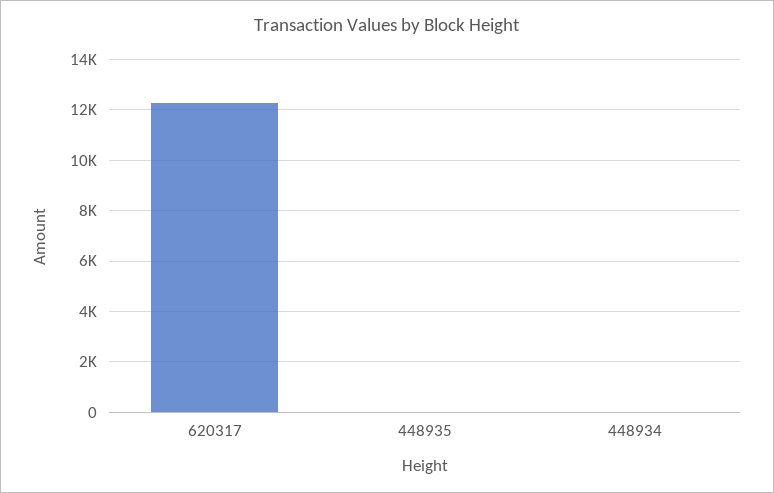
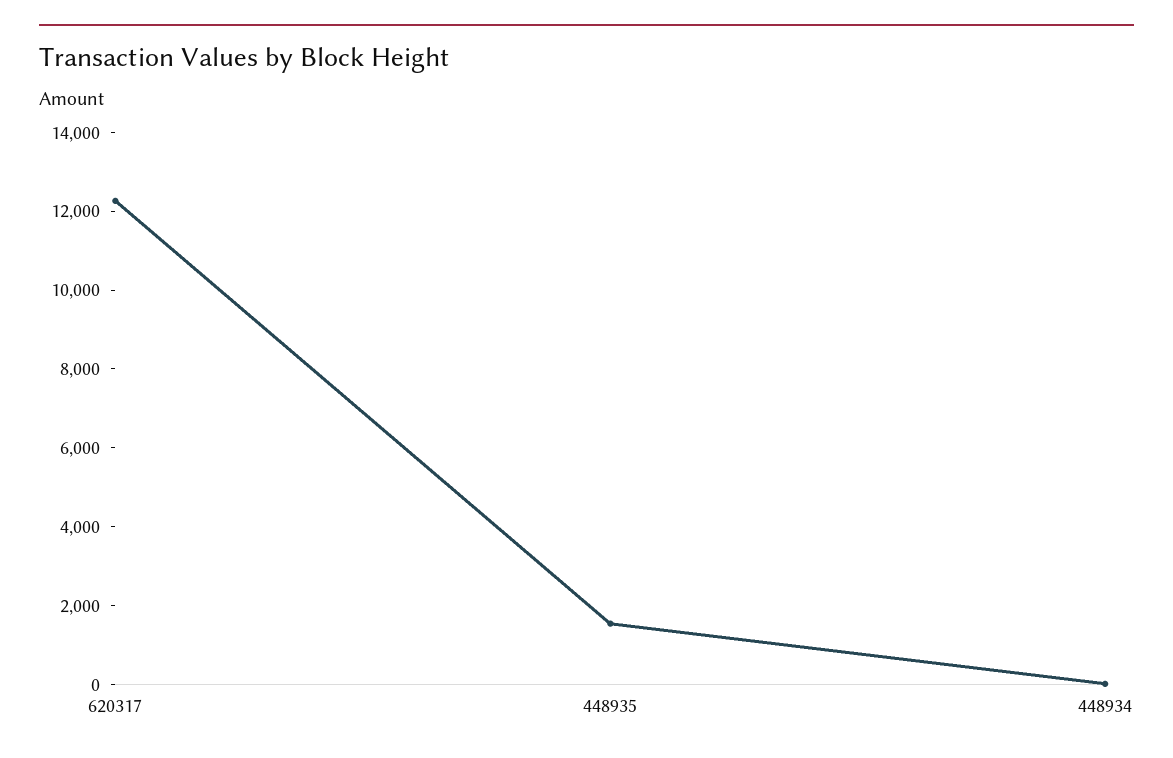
  {
    "620317": 12250,
-   "448935": 0,
+   "448935": 1500,
    "448934": 0
  }

